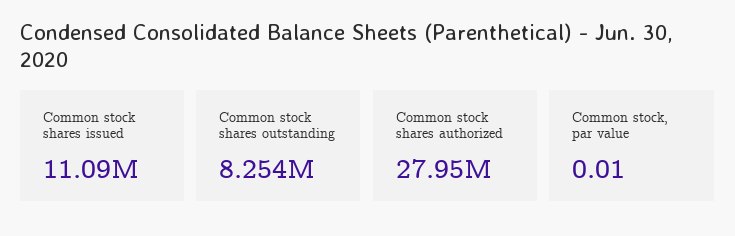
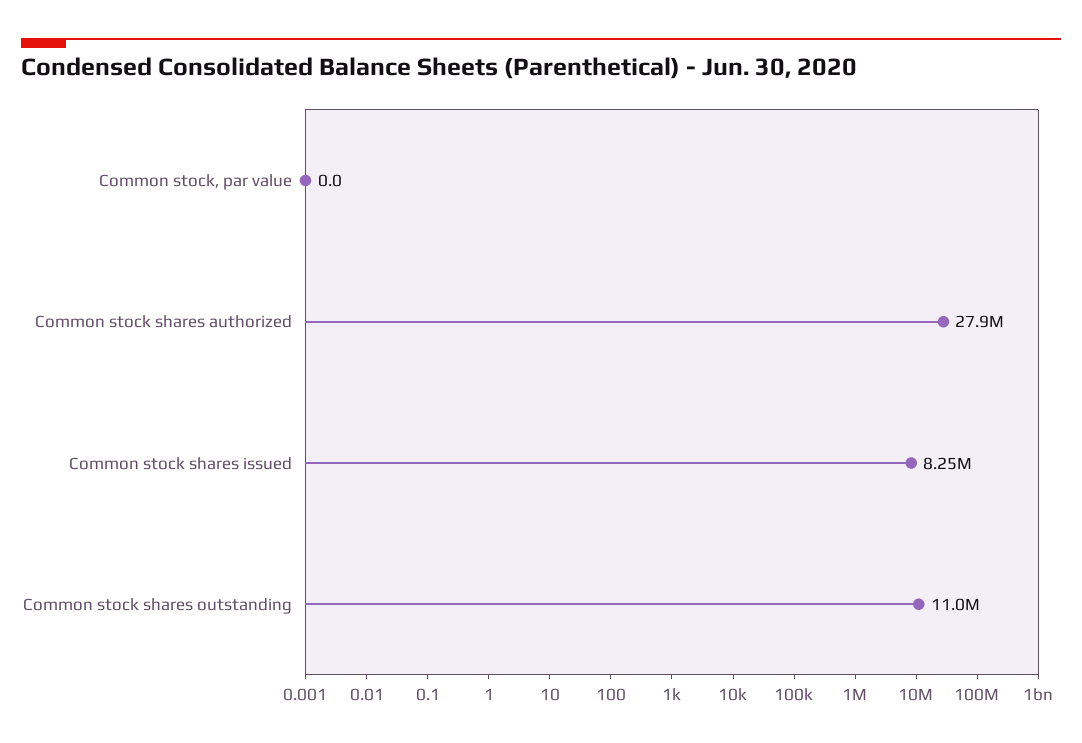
  {
-   "Common stock shares issued": 11090000,
+   "Common stock shares issued": 8250000,
-   "Common stock shares outstanding": 8254000,
+   "Common stock shares outstanding": 11000000,
    "Common stock shares authorized": 27950000,
    "Common stock, par value": 0.01
  }

